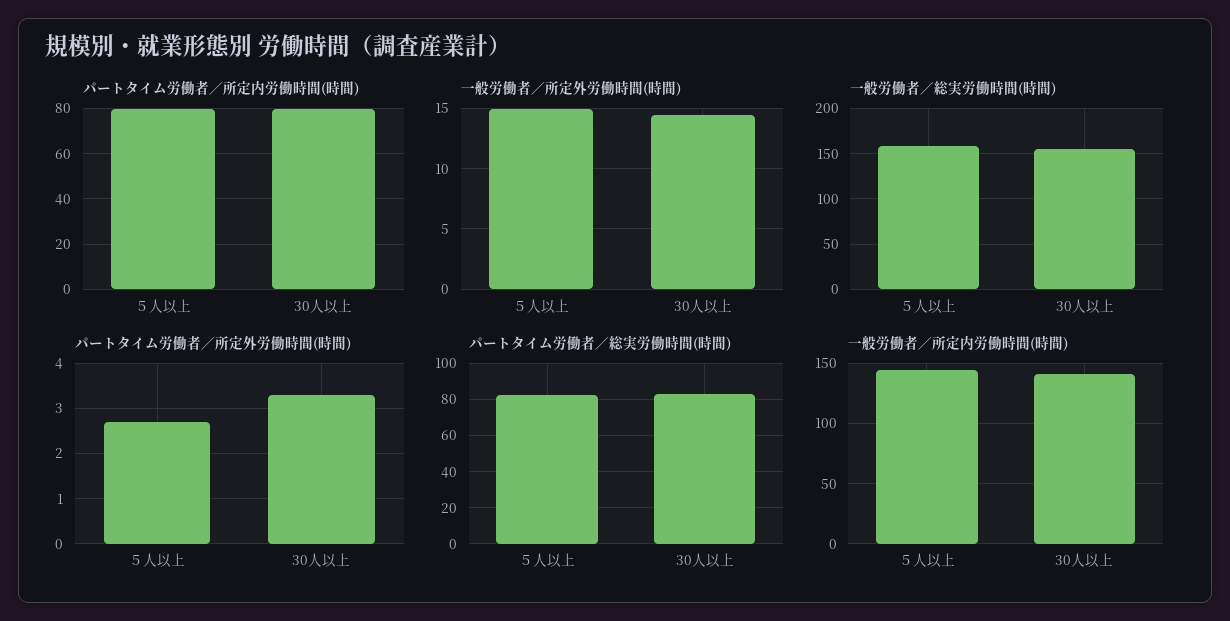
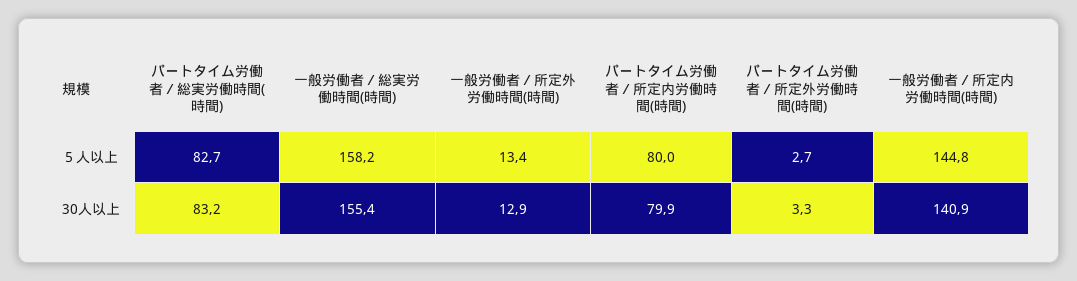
  {
    "パートタイム労働者／所定内労働時間(時間)": {
      "５人以上": 80,
      "30人以上": 79.9
    },
    "一般労働者／所定外労働時間(時間)": {
-     "５人以上": 15,
+     "５人以上": 13.4,
-     "30人以上": 14.5
+     "30人以上": 12.9
    },
    "一般労働者／総実労働時間(時間)": {
      "５人以上": 158.2,
      "30人以上": 155.4
    },
    "パートタイム労働者／所定外労働時間(時間)": {
      "５人以上": 2.7,
      "30人以上": 3.3
    },
    "パートタイム労働者／総実労働時間(時間)": {
      "５人以上": 82.7,
      "30人以上": 83.2
    },
    "一般労働者／所定内労働時間(時間)": {
      "５人以上": 144.8,
      "30人以上": 140.9
    }
  }

